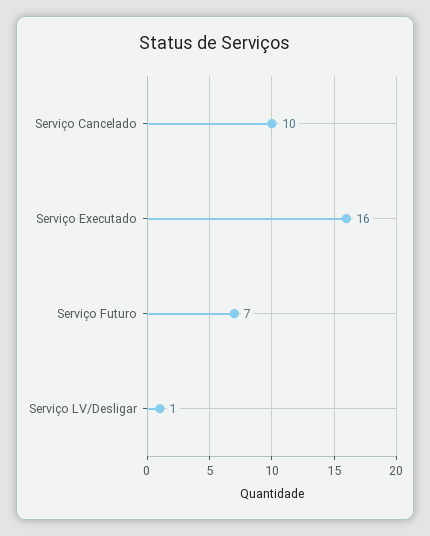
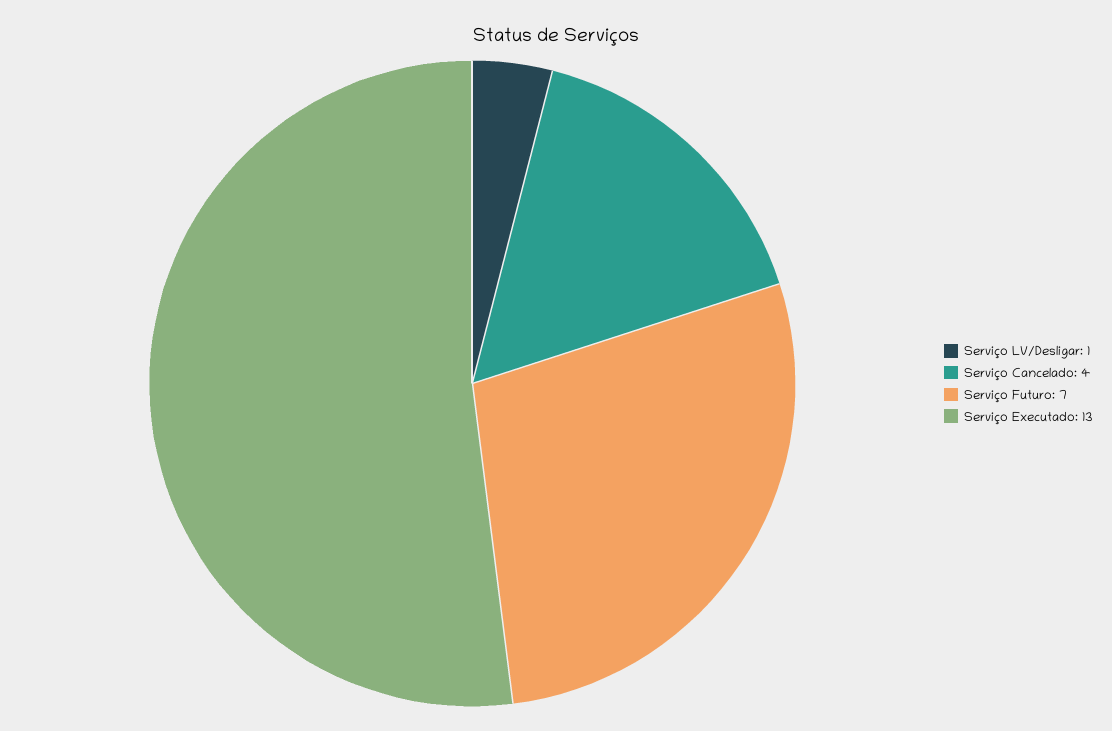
  {
-   "Serviço Cancelado": 10,
+   "Serviço Cancelado": 4,
-   "Serviço Executado": 16,
+   "Serviço Executado": 13,
    "Serviço Futuro": 7,
    "Serviço LV/Desligar": 1
  }

